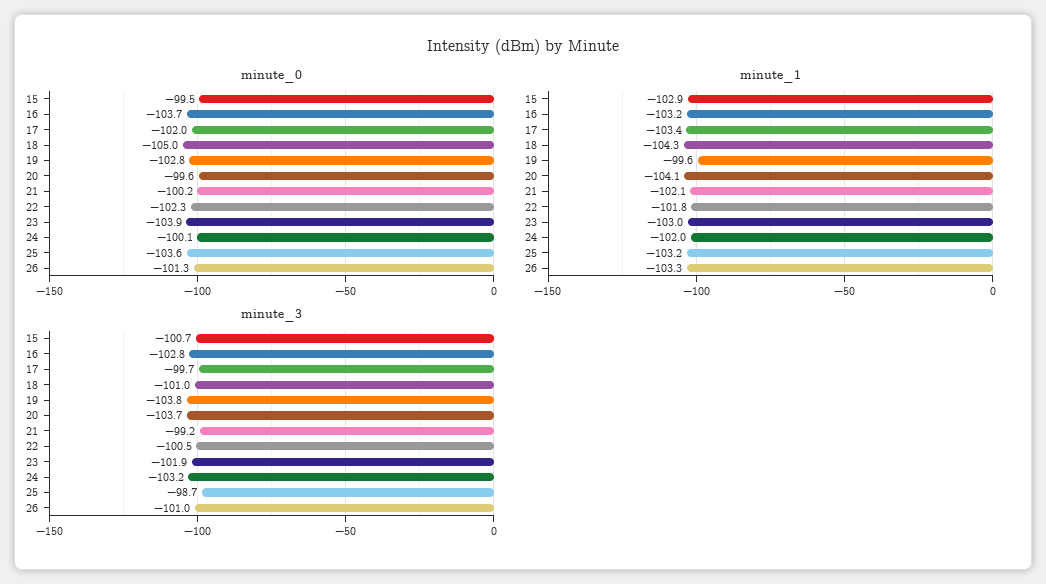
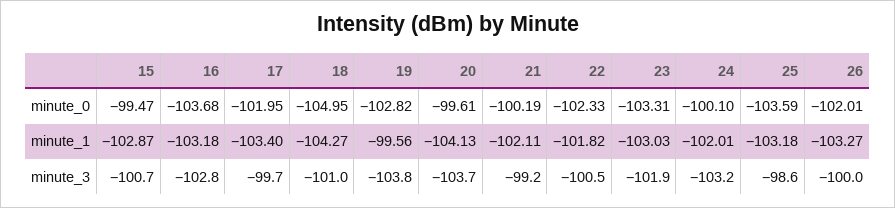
  {
    "minute_0": {
      "15": -99.47,
      "16": -103.68,
      "17": -101.95,
      "18": -104.95,
      "19": -102.82,
      "20": -99.61,
      "21": -100.19,
      "22": -102.33,
-     "23": -103.9,
+     "23": -103.31,
      "24": -100.1,
      "25": -103.59,
-     "26": -101.3
+     "26": -102.01
    },
    "minute_1": {
      "15": -102.87,
      "16": -103.18,
      "17": -103.4,
      "18": -104.27,
      "19": -99.56,
      "20": -104.13,
      "21": -102.11,
      "22": -101.82,
      "23": -103.03,
      "24": -102.01,
      "25": -103.18,
      "26": -103.27
    },
    "minute_3": {
      "15": -100.7,
      "16": -102.8,
      "17": -99.7,
      "18": -101,
      "19": -103.8,
      "20": -103.7,
      "21": -99.2,
      "22": -100.5,
      "23": -101.9,
      "24": -103.2,
-     "25": -98.7,
+     "25": -98.6,
-     "26": -101
+     "26": -100
    }
  }

